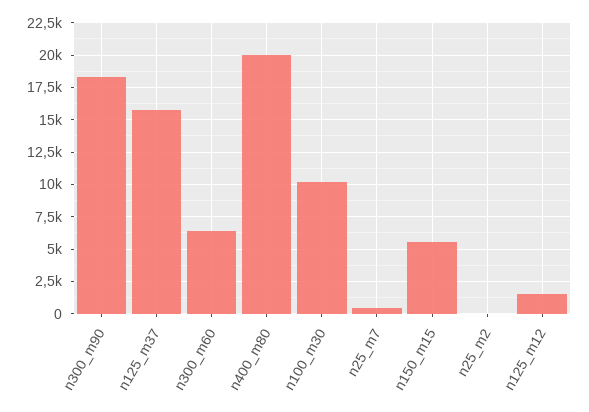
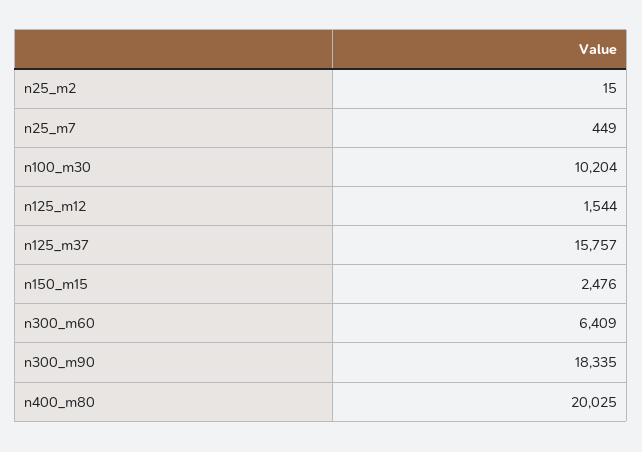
  {
    "n300_m90": 18335,
    "n125_m37": 15757,
    "n300_m60": 6409,
    "n400_m80": 20025,
    "n100_m30": 10204,
    "n25_m7": 449,
-   "n150_m15": 5500,
+   "n150_m15": 2476,
    "n25_m2": 15,
    "n125_m12": 1544
  }

